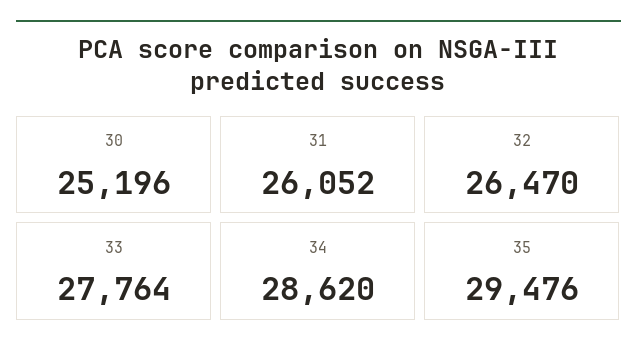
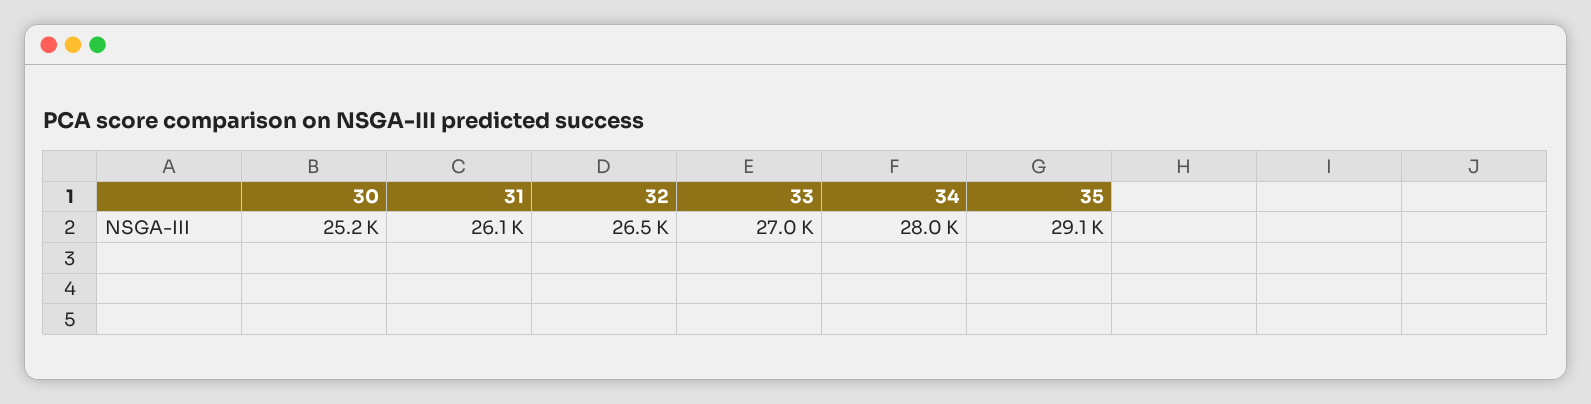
  {
    "30": 25196,
    "31": 26052,
    "32": 26470,
-   "33": 27764,
+   "33": 27000,
-   "34": 28620,
+   "34": 28000,
-   "35": 29476
+   "35": 29100
  }

